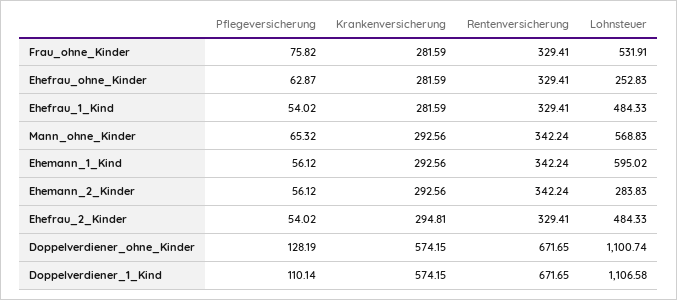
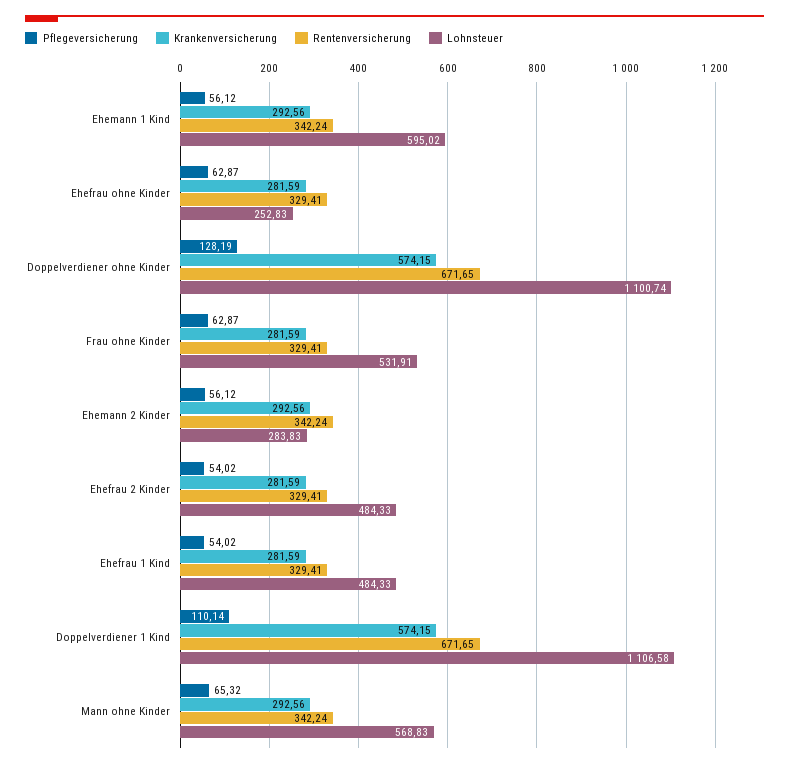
  {
    "Pflegeversicherung": {
-     "Frau_ohne_Kinder": 75.82,
+     "Frau_ohne_Kinder": 62.87,
      "Ehefrau_ohne_Kinder": 62.87,
      "Ehefrau_1_Kind": 54.02,
      "Mann_ohne_Kinder": 65.32,
      "Ehemann_1_Kind": 56.12,
      "Ehemann_2_Kinder": 56.12,
      "Ehefrau_2_Kinder": 54.02,
      "Doppelverdiener_ohne_Kinder": 128.19,
      "Doppelverdiener_1_Kind": 110.14
    },
    "Krankenversicherung": {
      "Frau_ohne_Kinder": 281.59,
      "Ehefrau_ohne_Kinder": 281.59,
      "Ehefrau_1_Kind": 281.59,
      "Mann_ohne_Kinder": 292.56,
      "Ehemann_1_Kind": 292.56,
      "Ehemann_2_Kinder": 292.56,
-     "Ehefrau_2_Kinder": 294.81,
+     "Ehefrau_2_Kinder": 281.59,
      "Doppelverdiener_ohne_Kinder": 574.15,
      "Doppelverdiener_1_Kind": 574.15
    },
    "Rentenversicherung": {
      "Frau_ohne_Kinder": 329.41,
      "Ehefrau_ohne_Kinder": 329.41,
      "Ehefrau_1_Kind": 329.41,
      "Mann_ohne_Kinder": 342.24,
      "Ehemann_1_Kind": 342.24,
      "Ehemann_2_Kinder": 342.24,
      "Ehefrau_2_Kinder": 329.41,
      "Doppelverdiener_ohne_Kinder": 671.65,
      "Doppelverdiener_1_Kind": 671.65
    },
    "Lohnsteuer": {
      "Frau_ohne_Kinder": 531.91,
      "Ehefrau_ohne_Kinder": 252.83,
      "Ehefrau_1_Kind": 484.33,
      "Mann_ohne_Kinder": 568.83,
      "Ehemann_1_Kind": 595.02,
      "Ehemann_2_Kinder": 283.83,
      "Ehefrau_2_Kinder": 484.33,
      "Doppelverdiener_ohne_Kinder": 1100.74,
      "Doppelverdiener_1_Kind": 1106.58
    }
  }

